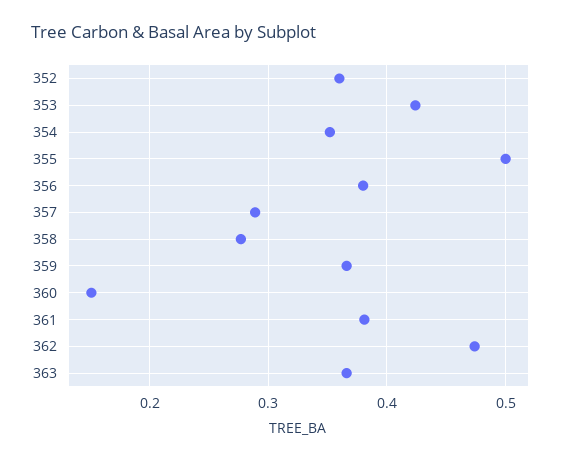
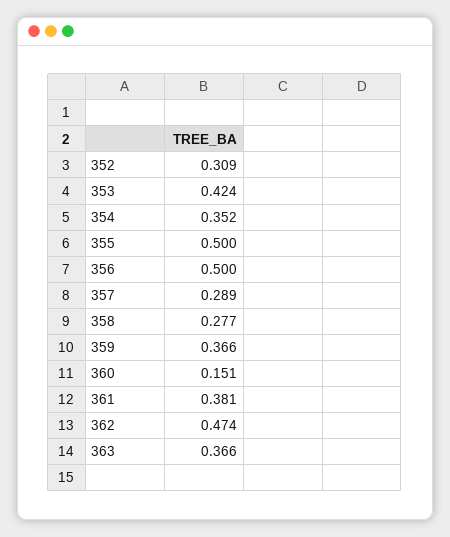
  {
-   "352": 0.36,
+   "352": 0.309,
    "353": 0.424,
    "354": 0.352,
    "355": 0.5,
-   "356": 0.38,
+   "356": 0.5,
    "357": 0.289,
    "358": 0.277,
    "359": 0.366,
    "360": 0.151,
    "361": 0.381,
    "362": 0.474,
    "363": 0.366
  }

